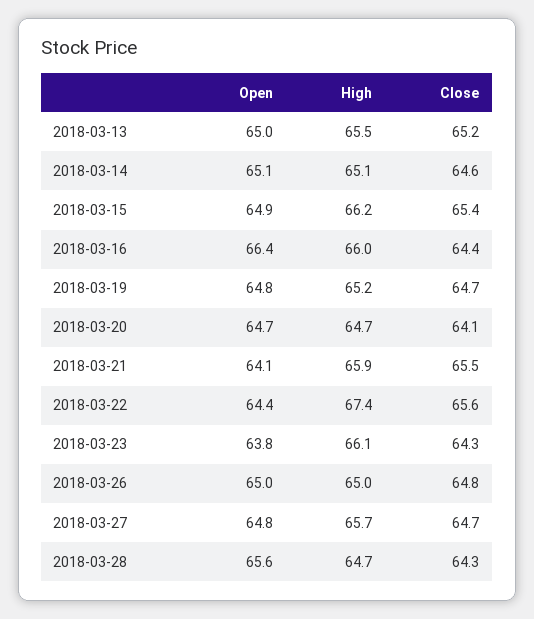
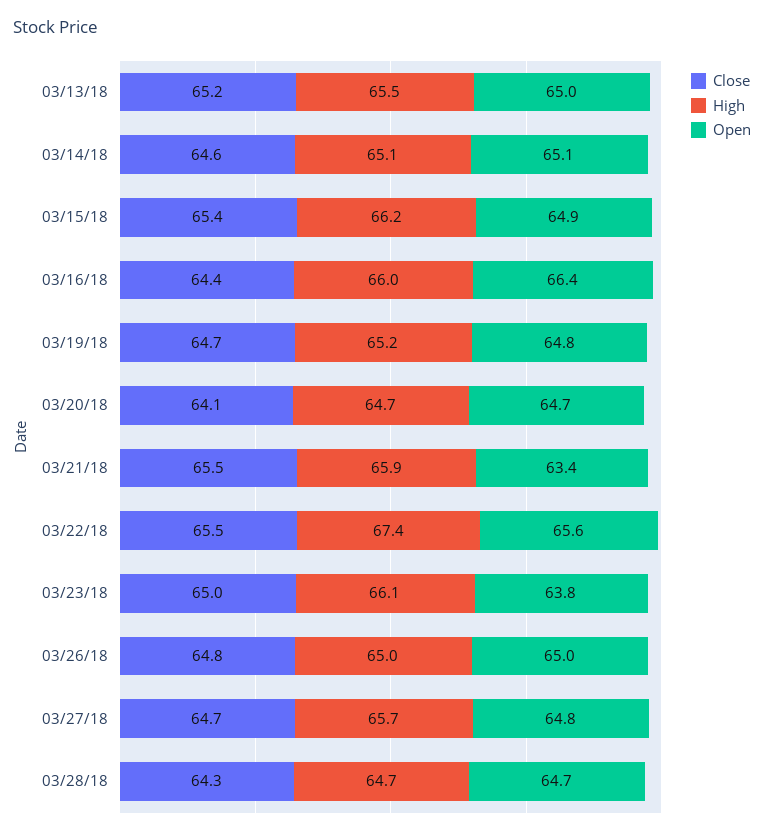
  {
    "Open": {
      "2018-03-13": 65,
      "2018-03-14": 65.1,
      "2018-03-15": 64.9,
      "2018-03-16": 66.4,
      "2018-03-19": 64.8,
      "2018-03-20": 64.7,
-     "2018-03-21": 64.1,
+     "2018-03-21": 63.4,
-     "2018-03-22": 64.4,
+     "2018-03-22": 65.6,
      "2018-03-23": 63.8,
      "2018-03-26": 65,
      "2018-03-27": 64.8,
-     "2018-03-28": 65.6
+     "2018-03-28": 64.7
    },
    "High": {
      "2018-03-13": 65.5,
      "2018-03-14": 65.1,
      "2018-03-15": 66.2,
      "2018-03-16": 66,
      "2018-03-19": 65.2,
      "2018-03-20": 64.7,
      "2018-03-21": 65.9,
      "2018-03-22": 67.4,
      "2018-03-23": 66.1,
      "2018-03-26": 65,
      "2018-03-27": 65.7,
      "2018-03-28": 64.7
    },
    "Close": {
      "2018-03-13": 65.2,
      "2018-03-14": 64.6,
      "2018-03-15": 65.4,
      "2018-03-16": 64.4,
      "2018-03-19": 64.7,
      "2018-03-20": 64.1,
      "2018-03-21": 65.5,
-     "2018-03-22": 65.6,
+     "2018-03-22": 65.5,
-     "2018-03-23": 64.3,
+     "2018-03-23": 65,
      "2018-03-26": 64.8,
      "2018-03-27": 64.7,
      "2018-03-28": 64.3
    }
  }

